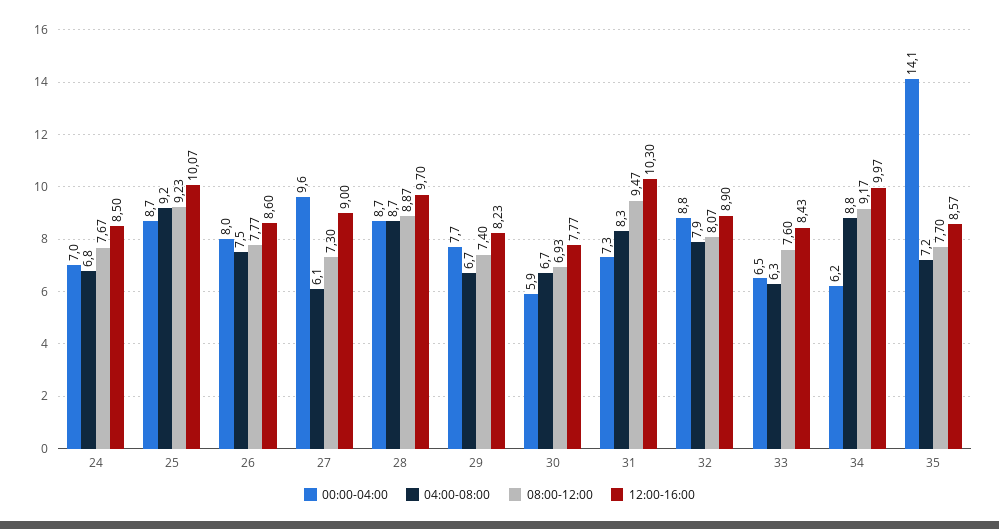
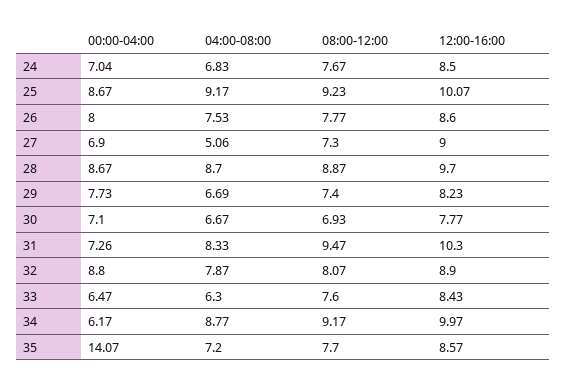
  {
    "00:00-04:00": {
      "24": 7.04,
      "25": 8.67,
      "26": 8,
-     "27": 9.6,
+     "27": 6.9,
      "28": 8.67,
      "29": 7.73,
-     "30": 5.9,
+     "30": 7.1,
      "31": 7.26,
      "32": 8.8,
      "33": 6.47,
      "34": 6.17,
      "35": 14.07
    },
    "04:00-08:00": {
      "24": 6.83,
      "25": 9.17,
      "26": 7.53,
-     "27": 6.1,
+     "27": 5.06,
      "28": 8.7,
      "29": 6.69,
      "30": 6.67,
      "31": 8.33,
      "32": 7.87,
      "33": 6.3,
      "34": 8.77,
      "35": 7.2
    },
    "08:00-12:00": {
      "24": 7.67,
      "25": 9.23,
      "26": 7.77,
      "27": 7.3,
      "28": 8.87,
      "29": 7.4,
      "30": 6.93,
      "31": 9.47,
      "32": 8.07,
      "33": 7.6,
      "34": 9.17,
      "35": 7.7
    },
    "12:00-16:00": {
      "24": 8.5,
      "25": 10.07,
      "26": 8.6,
      "27": 9,
      "28": 9.7,
      "29": 8.23,
      "30": 7.77,
      "31": 10.3,
      "32": 8.9,
      "33": 8.43,
      "34": 9.97,
      "35": 8.57
    }
  }

